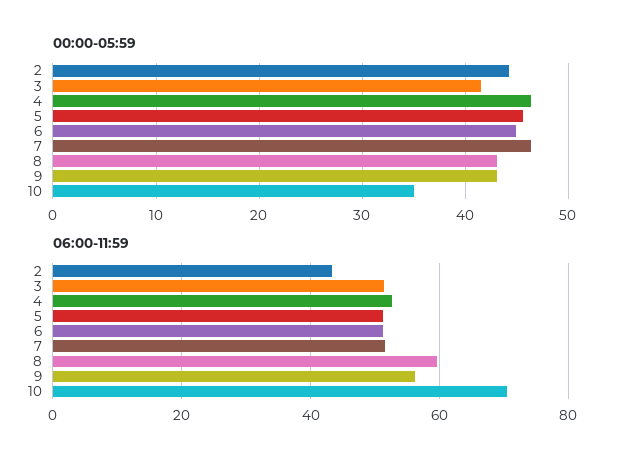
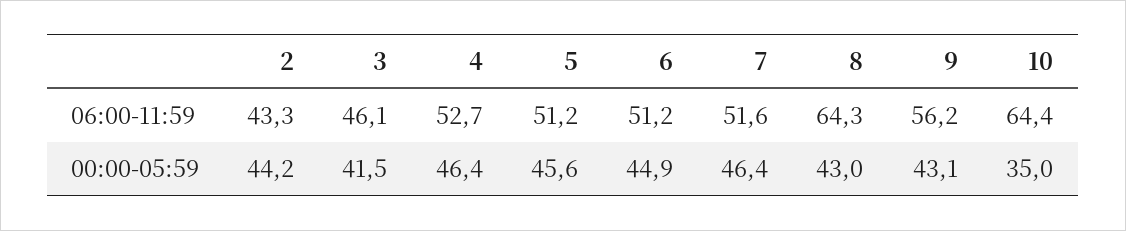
  {
    "00:00-05:59": {
      "2": 44.2,
      "3": 41.5,
      "4": 46.4,
      "5": 45.6,
      "6": 44.9,
      "7": 46.4,
      "8": 43,
      "9": 43.1,
      "10": 35
    },
    "06:00-11:59": {
      "2": 43.3,
-     "3": 52,
+     "3": 46.1,
      "4": 52.7,
      "5": 51.2,
      "6": 51.2,
      "7": 51.6,
-     "8": 60,
+     "8": 64.3,
      "9": 56.2,
-     "10": 70
+     "10": 64.4
    }
  }

